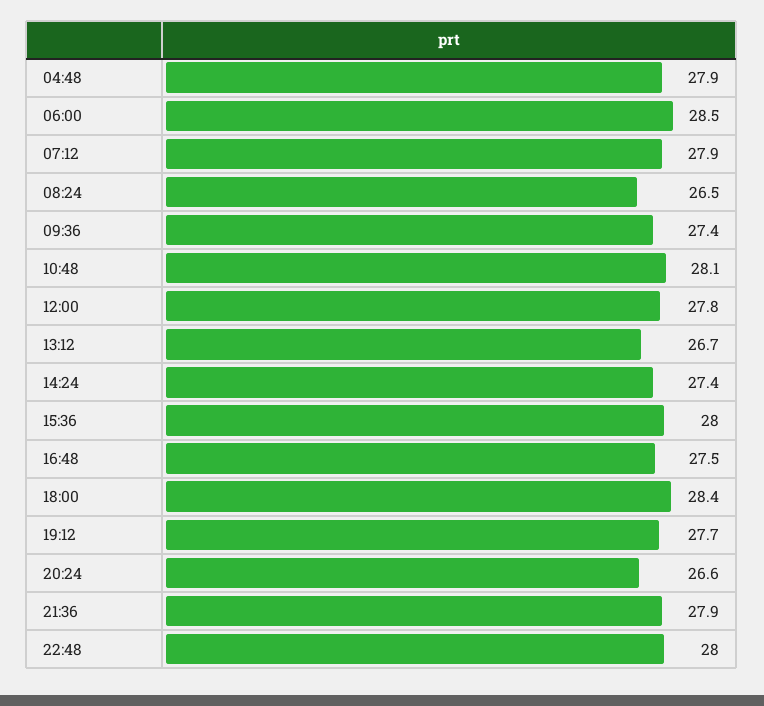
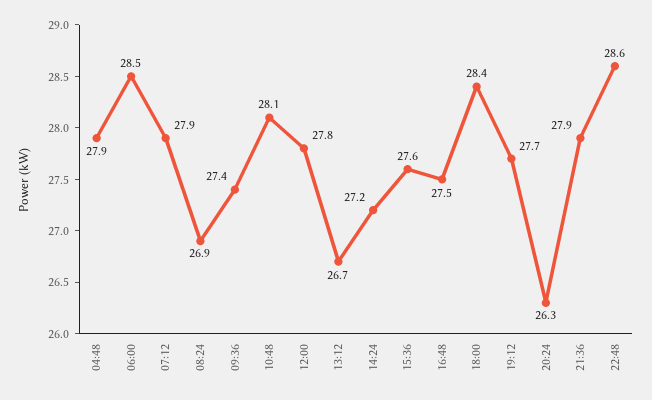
  {
    "04:48": 27.9,
    "06:00": 28.5,
    "07:12": 27.9,
-   "08:24": 26.5,
+   "08:24": 26.9,
    "09:36": 27.4,
    "10:48": 28.1,
    "12:00": 27.8,
    "13:12": 26.7,
-   "14:24": 27.4,
+   "14:24": 27.2,
-   "15:36": 28,
+   "15:36": 27.6,
    "16:48": 27.5,
    "18:00": 28.4,
    "19:12": 27.7,
-   "20:24": 26.6,
+   "20:24": 26.3,
    "21:36": 27.9,
-   "22:48": 28
+   "22:48": 28.6
  }

